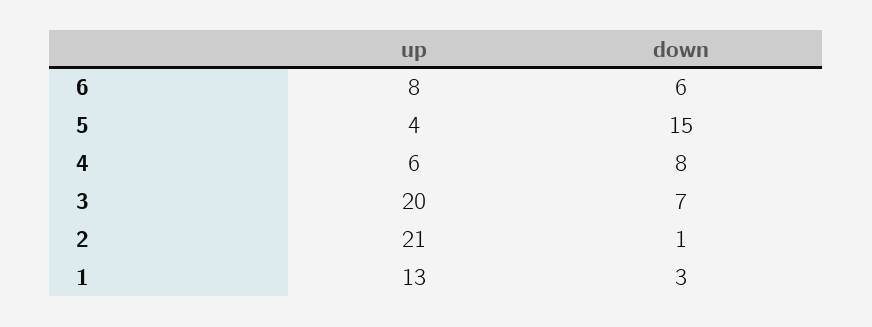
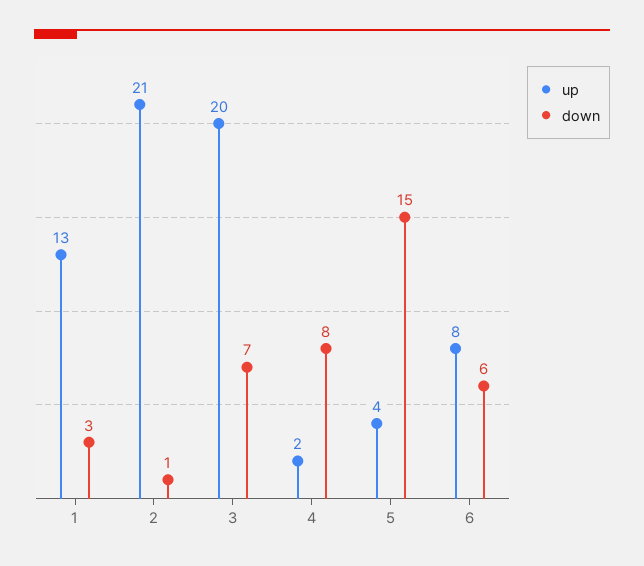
  {
    "up": {
      "6": 8,
      "5": 4,
-     "4": 6,
+     "4": 2,
      "3": 20,
      "2": 21,
      "1": 13
    },
    "down": {
      "6": 6,
      "5": 15,
      "4": 8,
      "3": 7,
      "2": 1,
      "1": 3
    }
  }

